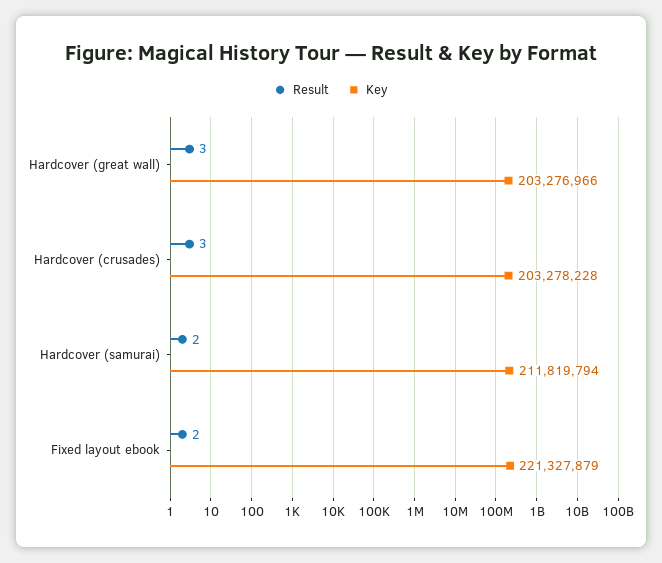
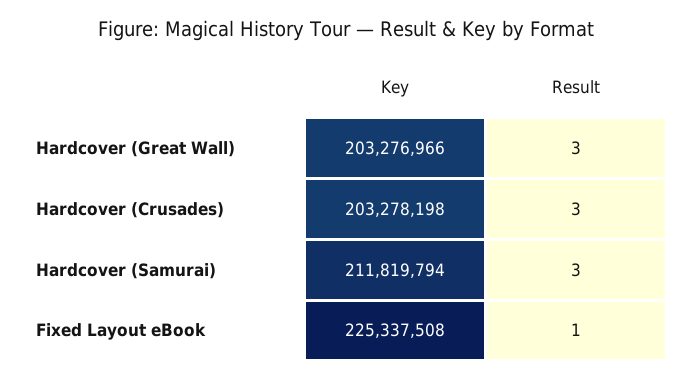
  {
    "Result": {
      "Hardcover (great wall)": 3,
      "Hardcover (crusades)": 3,
-     "Hardcover (samurai)": 2,
+     "Hardcover (samurai)": 3,
-     "Fixed layout ebook": 2
+     "Fixed layout ebook": 1
    },
    "Key": {
      "Hardcover (great wall)": 203276966,
-     "Hardcover (crusades)": 203278228,
+     "Hardcover (crusades)": 203278198,
      "Hardcover (samurai)": 211819794,
-     "Fixed layout ebook": 221327879
+     "Fixed layout ebook": 225337508
    }
  }

